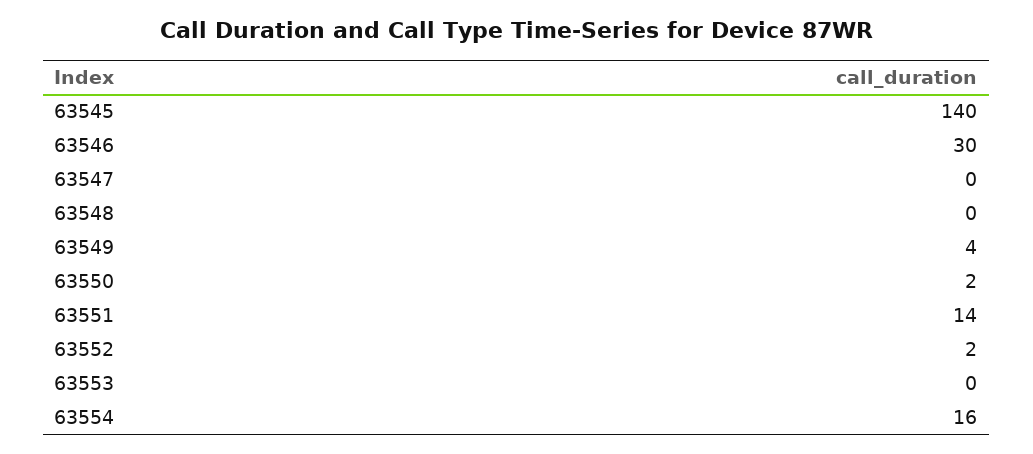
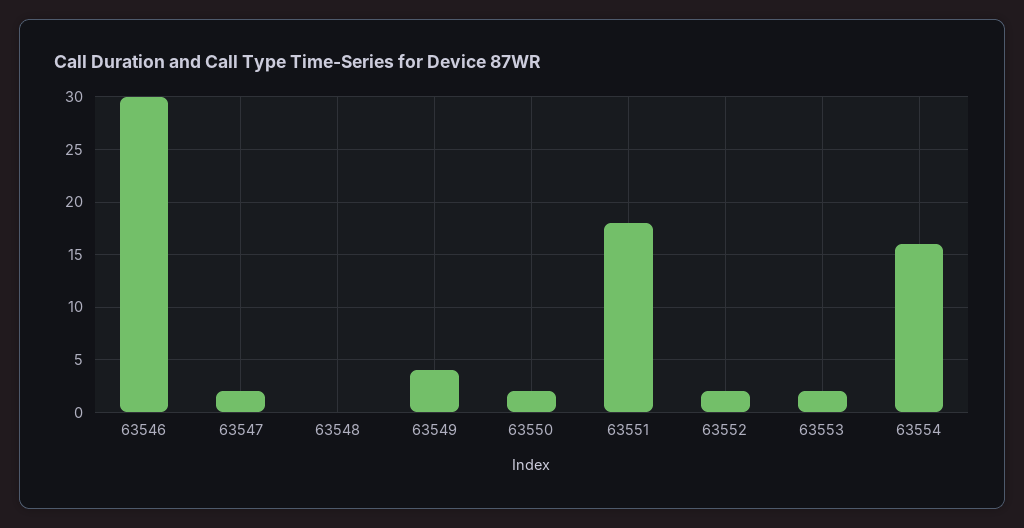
  {
-   "63545": 140,
    "63546": 30,
-   "63547": 0,
+   "63547": 2,
    "63548": 0,
    "63549": 4,
    "63550": 2,
-   "63551": 14,
+   "63551": 18,
    "63552": 2,
-   "63553": 0,
+   "63553": 2,
    "63554": 16
  }

